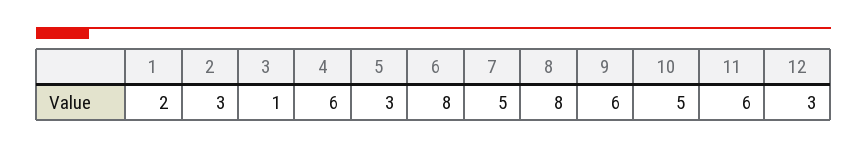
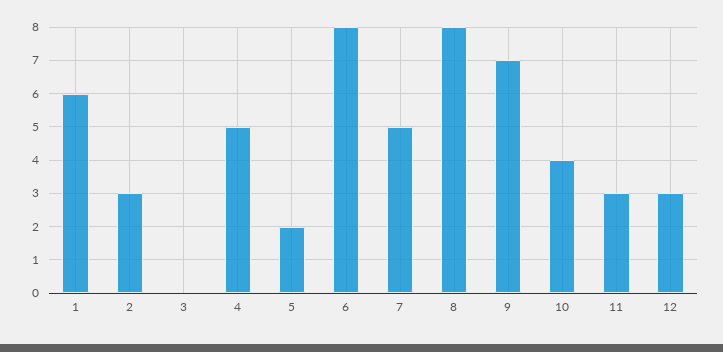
  {
-   "1": 2,
+   "1": 6,
    "2": 3,
-   "3": 1,
+   "3": 0,
-   "4": 6,
+   "4": 5,
-   "5": 3,
+   "5": 2,
    "6": 8,
    "7": 5,
    "8": 8,
-   "9": 6,
+   "9": 7,
-   "10": 5,
+   "10": 4,
-   "11": 6,
+   "11": 3,
    "12": 3
  }

